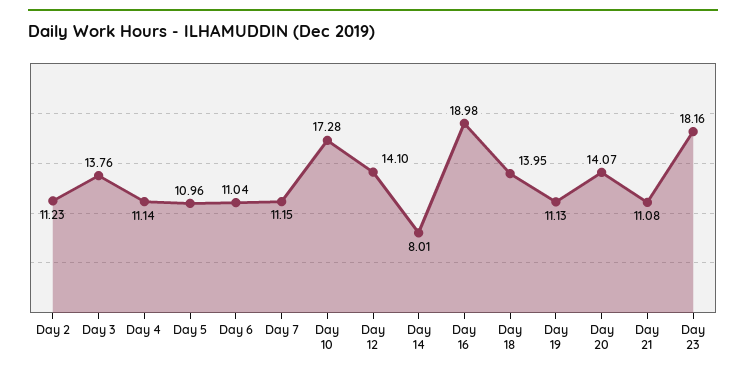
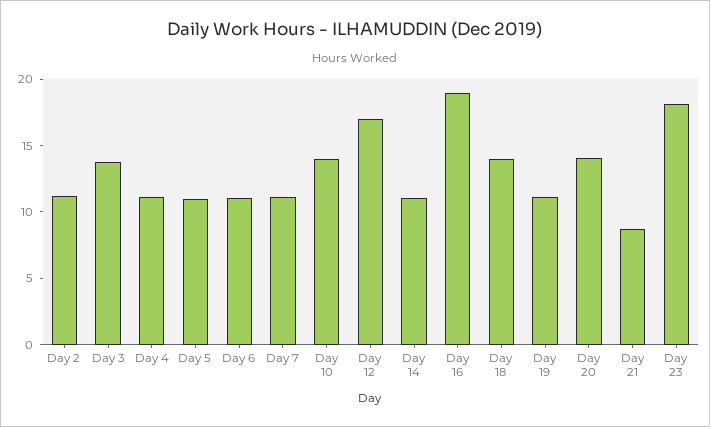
  {
    "Day 2": 11.23,
    "Day 3": 13.76,
    "Day 4": 11.14,
    "Day 5": 10.96,
    "Day 6": 11.04,
    "Day 7": 11.15,
-   "Day 10": 17.28,
+   "Day 10": 14,
-   "Day 12": 14.1,
+   "Day 12": 17,
-   "Day 14": 8.01,
+   "Day 14": 11,
    "Day 16": 18.98,
    "Day 18": 13.95,
    "Day 19": 11.13,
    "Day 20": 14.07,
-   "Day 21": 11.08,
+   "Day 21": 9,
    "Day 23": 18.16
  }

